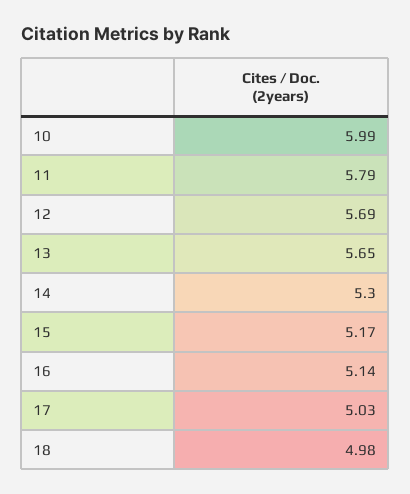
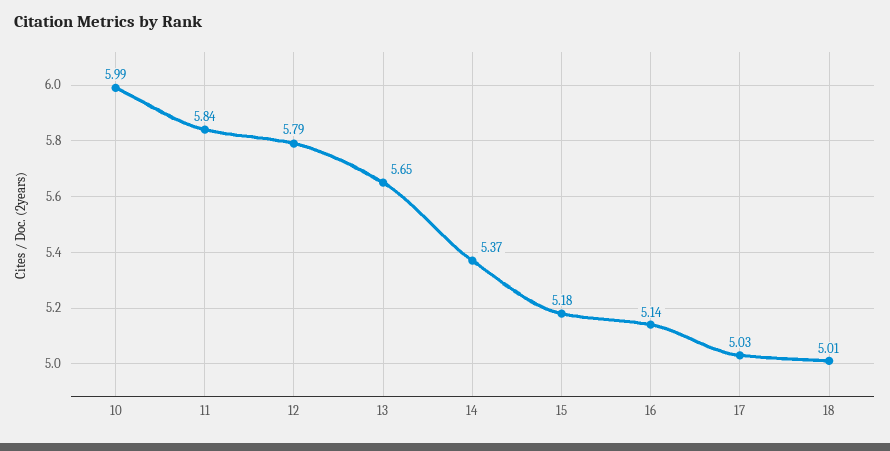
  {
    "10": 5.99,
-   "11": 5.79,
+   "11": 5.84,
-   "12": 5.69,
+   "12": 5.79,
    "13": 5.65,
-   "14": 5.3,
+   "14": 5.37,
-   "15": 5.17,
+   "15": 5.18,
    "16": 5.14,
    "17": 5.03,
-   "18": 4.98
+   "18": 5.01
  }

